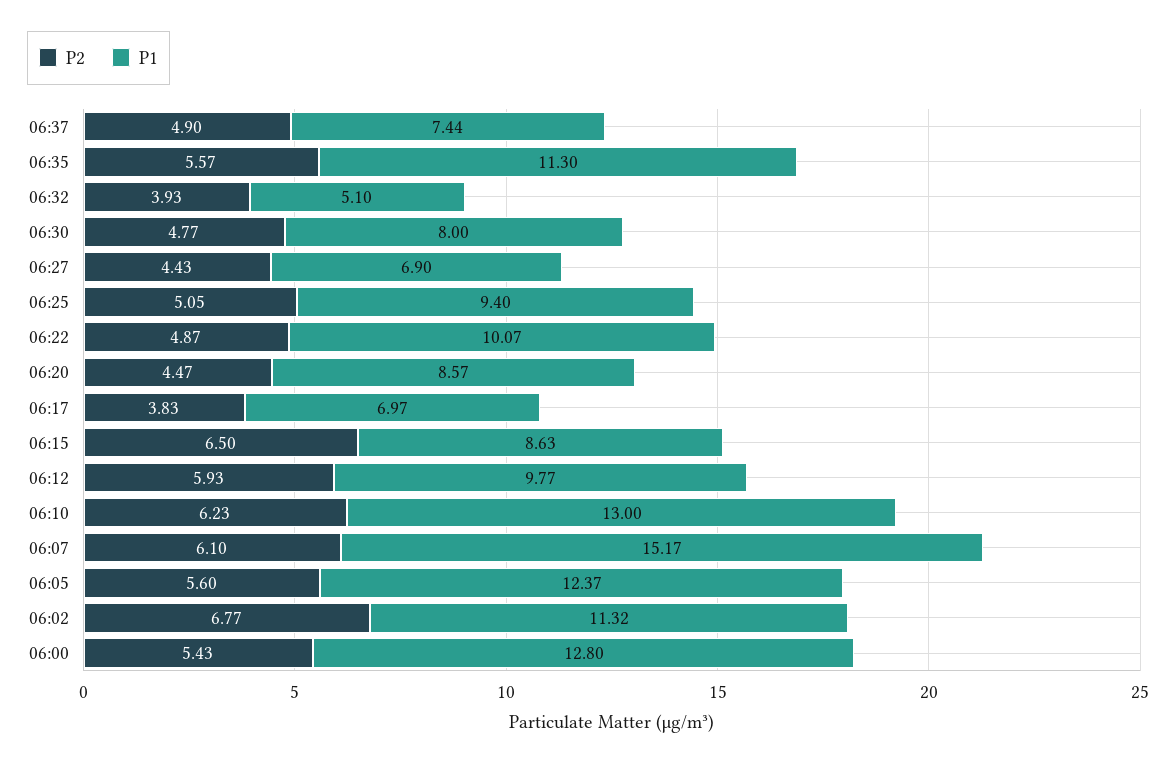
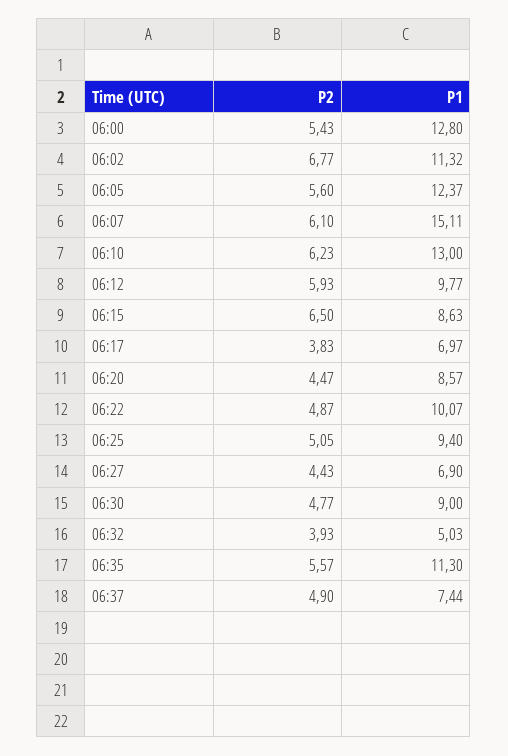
  {
    "P2": {
      "06:37": 4.9,
      "06:35": 5.57,
      "06:32": 3.93,
      "06:30": 4.77,
      "06:27": 4.43,
      "06:25": 5.05,
      "06:22": 4.87,
      "06:20": 4.47,
      "06:17": 3.83,
      "06:15": 6.5,
      "06:12": 5.93,
      "06:10": 6.23,
      "06:07": 6.1,
      "06:05": 5.6,
      "06:02": 6.77,
      "06:00": 5.43
    },
    "P1": {
      "06:37": 7.44,
      "06:35": 11.3,
-     "06:32": 5.1,
+     "06:32": 5.03,
-     "06:30": 8,
+     "06:30": 9,
      "06:27": 6.9,
      "06:25": 9.4,
      "06:22": 10.07,
      "06:20": 8.57,
      "06:17": 6.97,
      "06:15": 8.63,
      "06:12": 9.77,
      "06:10": 13,
-     "06:07": 15.17,
+     "06:07": 15.11,
      "06:05": 12.37,
      "06:02": 11.32,
      "06:00": 12.8
    }
  }

